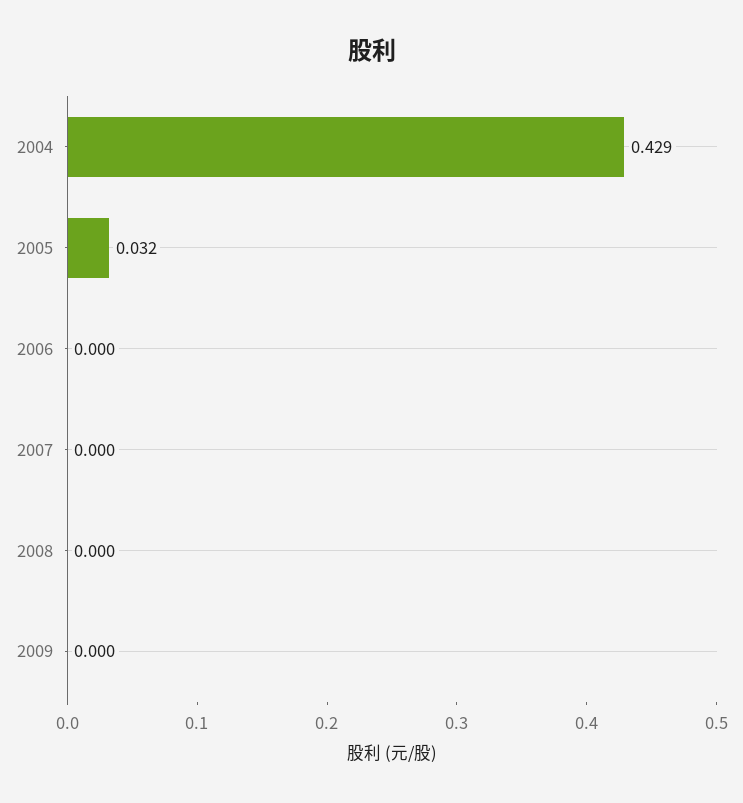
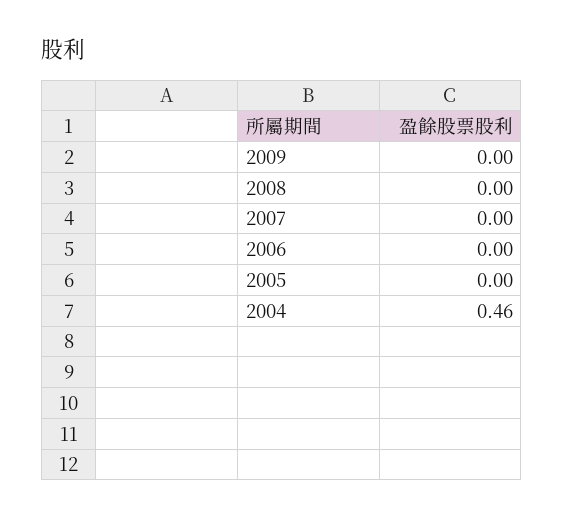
  {
-   "2004": 0.429,
+   "2004": 0.46,
-   "2005": 0.032,
+   "2005": 0,
    "2006": 0,
    "2007": 0,
    "2008": 0,
    "2009": 0
  }

